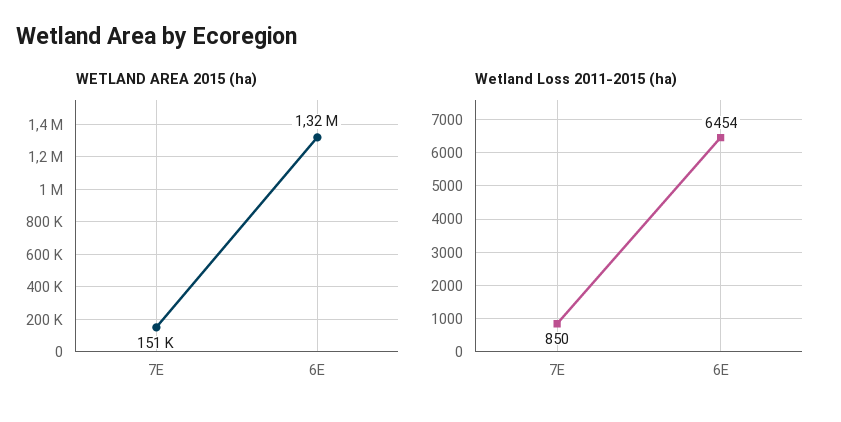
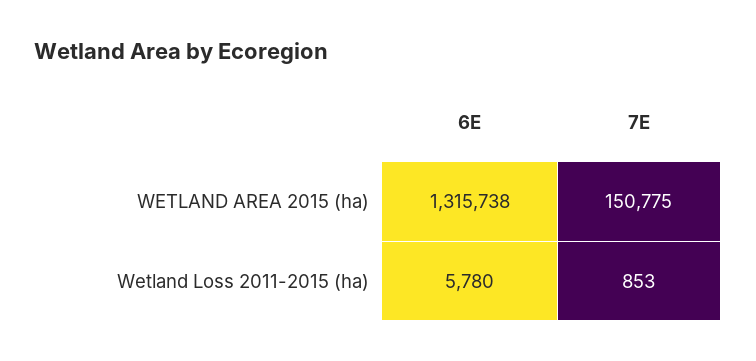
  {
    "WETLAND AREA 2015 (ha)": {
      "7E": 150775,
      "6E": 1315738
    },
    "Wetland Loss 2011-2015 (ha)": {
-     "7E": 850,
+     "7E": 853,
-     "6E": 6454
+     "6E": 5780
    }
  }

